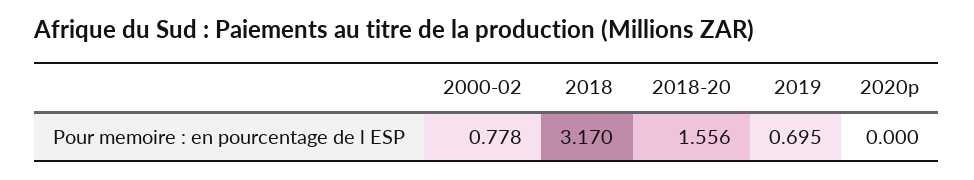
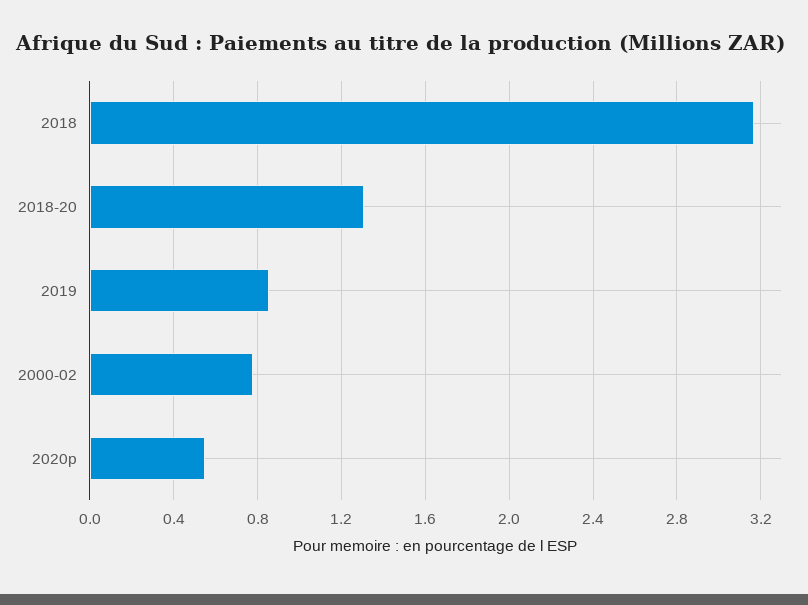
  {
    "2000-02": 0.778,
    "2018": 3.17,
-   "2018-20": 1.556,
+   "2018-20": 1.3,
-   "2019": 0.695,
+   "2019": 0.85,
-   "2020p": 0
+   "2020p": 0.55
  }

